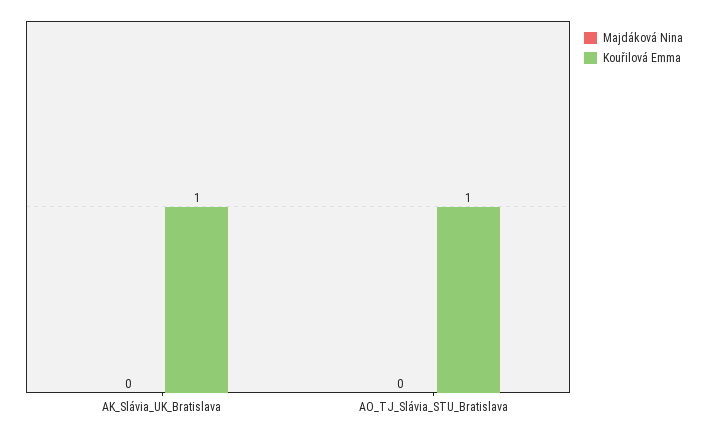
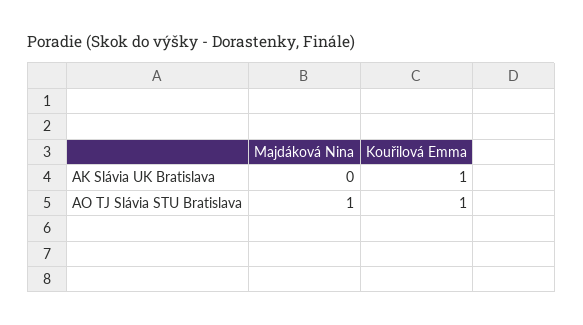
  {
    "Majdáková Nina": {
      "AK_Slávia_UK_Bratislava": 0,
-     "AO_TJ_Slávia_STU_Bratislava": 0
+     "AO_TJ_Slávia_STU_Bratislava": 1
    },
    "Kouřilová Emma": {
      "AK_Slávia_UK_Bratislava": 1,
      "AO_TJ_Slávia_STU_Bratislava": 1
    }
  }

